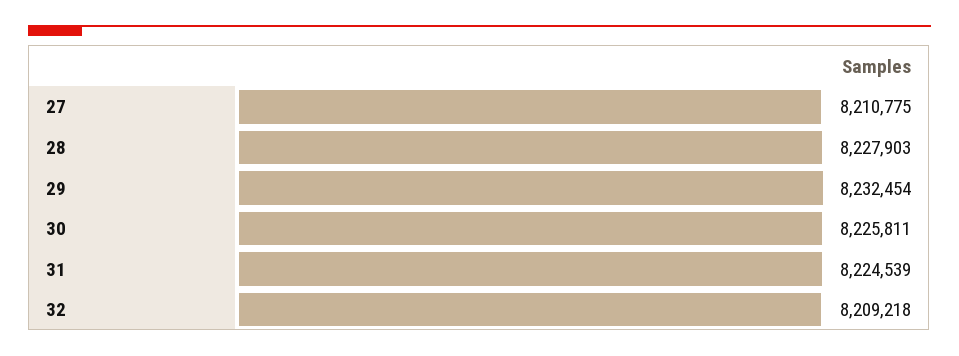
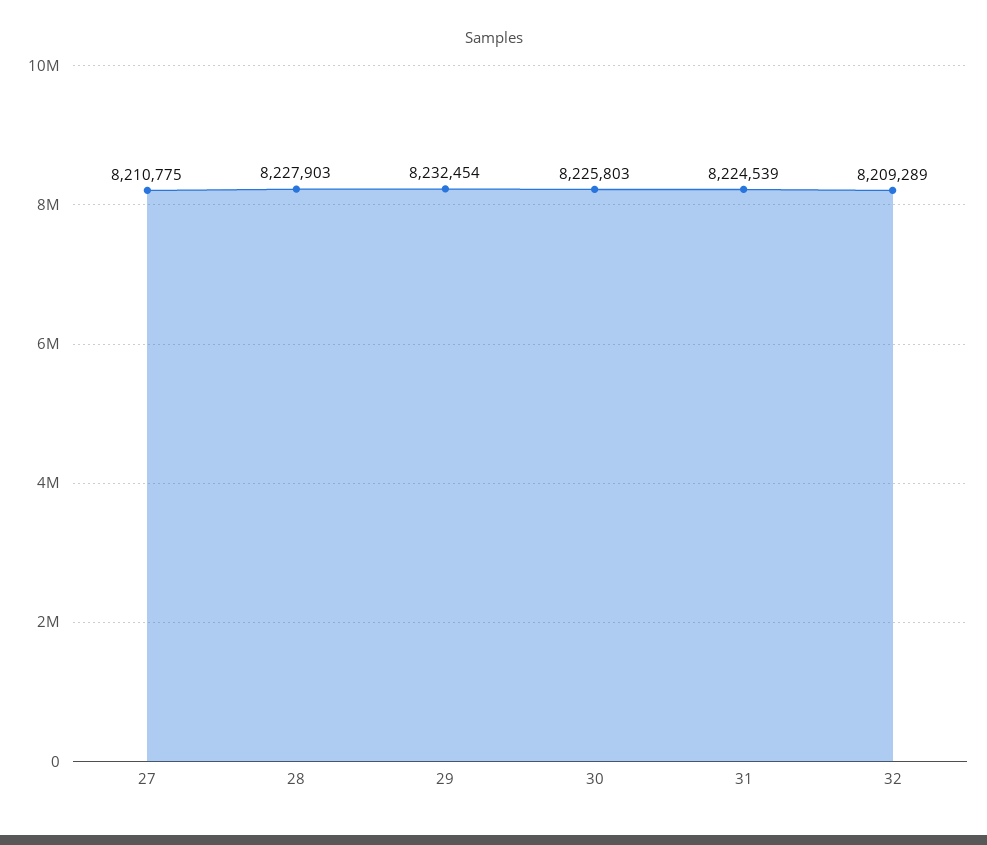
  {
    "27": 8210775,
    "28": 8227903,
    "29": 8232454,
-   "30": 8225811,
+   "30": 8225803,
    "31": 8224539,
-   "32": 8209218
+   "32": 8209289
  }

